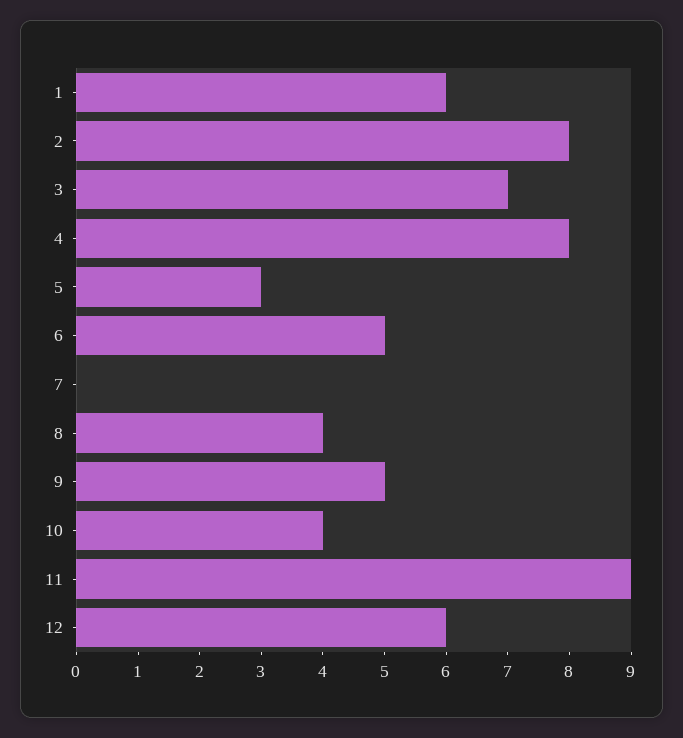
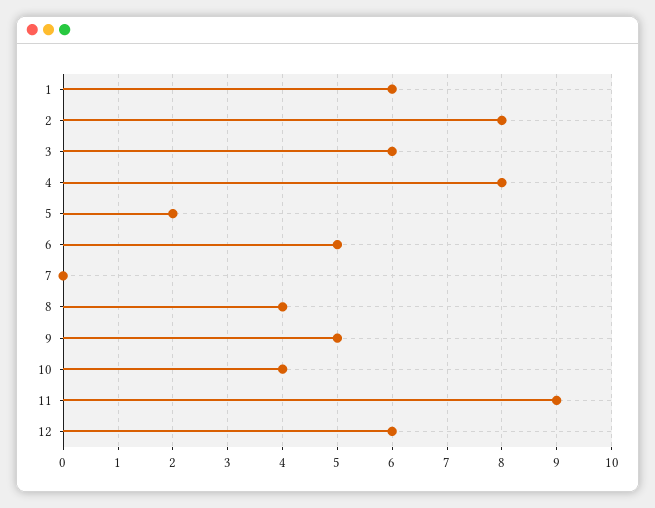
  {
    "1": 6,
    "2": 8,
-   "3": 7,
+   "3": 6,
    "4": 8,
-   "5": 3,
+   "5": 2,
    "6": 5,
    "7": 0,
    "8": 4,
    "9": 5,
    "10": 4,
    "11": 9,
    "12": 6
  }

